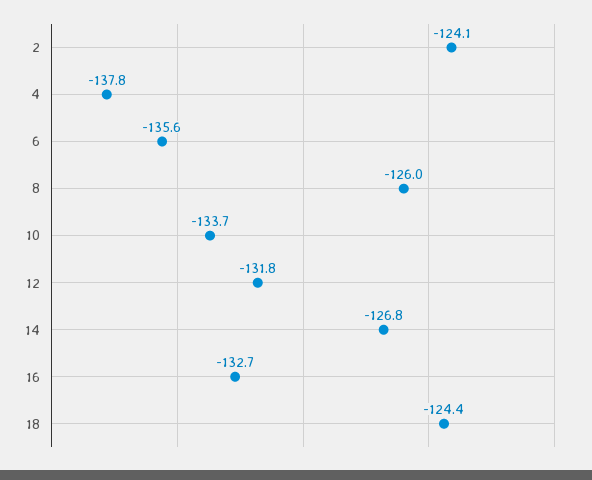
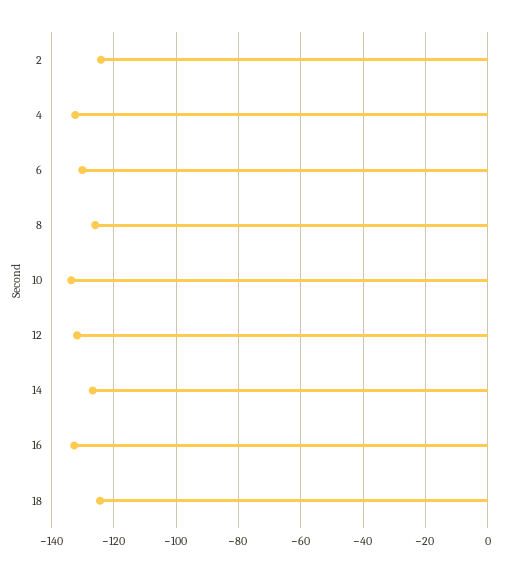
  {
    "2": -124.1,
-   "4": -137.8,
+   "4": -132,
-   "6": -135.6,
+   "6": -130,
    "8": -126,
    "10": -133.7,
    "12": -131.8,
    "14": -126.8,
    "16": -132.7,
    "18": -124.4
  }

